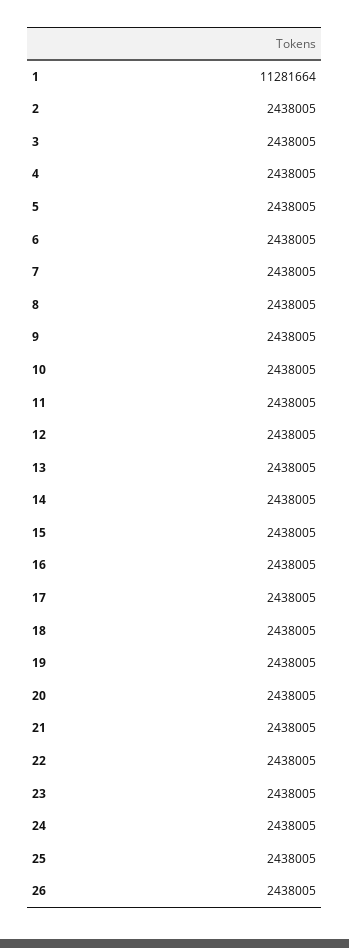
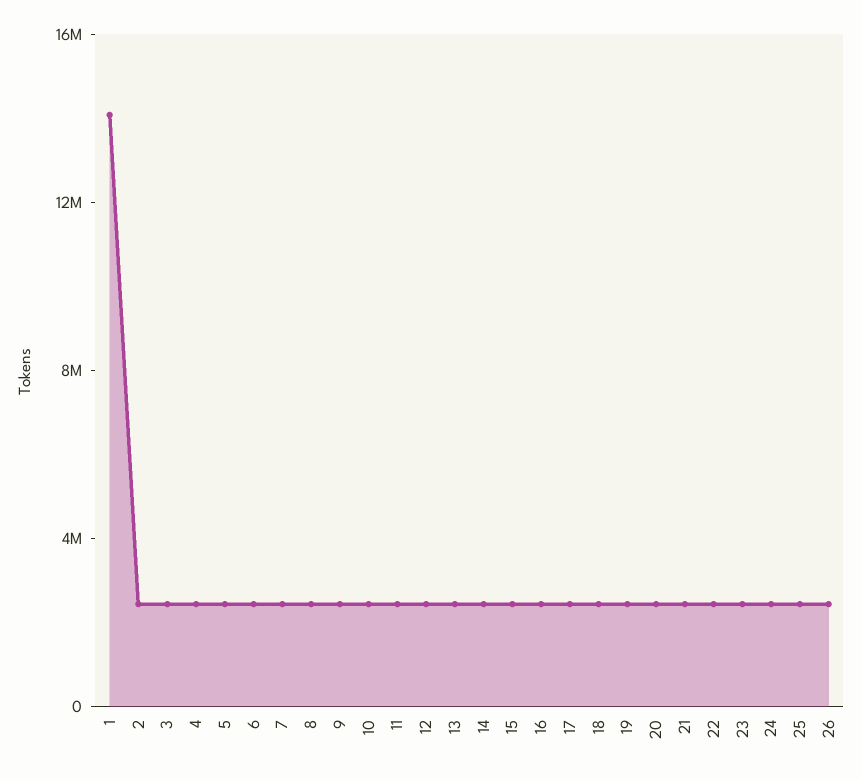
  {
-   "1": 11281664,
+   "1": 14000000,
    "2": 2438005,
    "3": 2438005,
    "4": 2438005,
    "5": 2438005,
    "6": 2438005,
    "7": 2438005,
    "8": 2438005,
    "9": 2438005,
    "10": 2438005,
    "11": 2438005,
    "12": 2438005,
    "13": 2438005,
    "14": 2438005,
    "15": 2438005,
    "16": 2438005,
    "17": 2438005,
    "18": 2438005,
    "19": 2438005,
    "20": 2438005,
    "21": 2438005,
    "22": 2438005,
    "23": 2438005,
    "24": 2438005,
    "25": 2438005,
    "26": 2438005
  }

